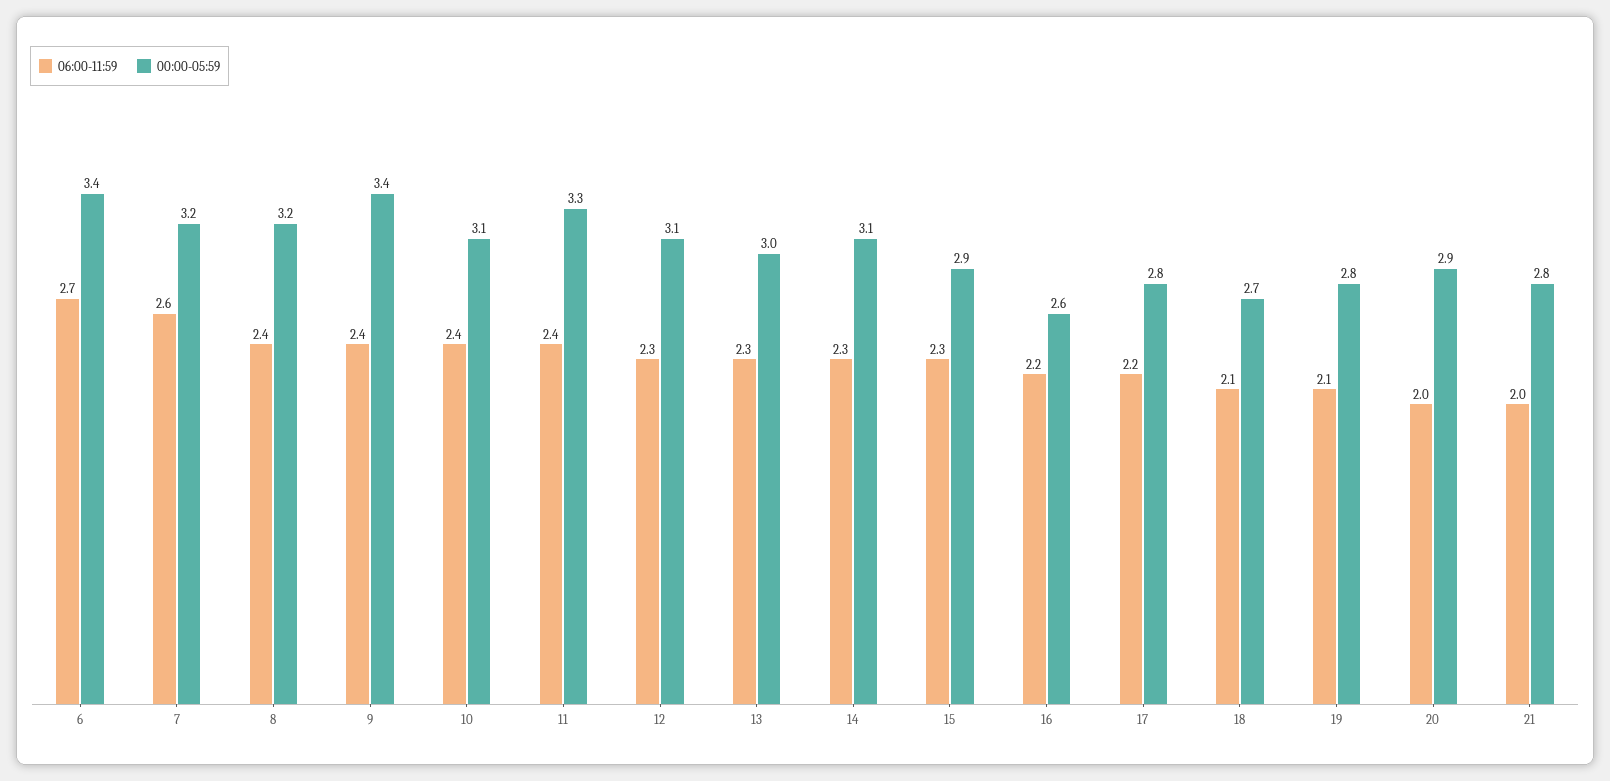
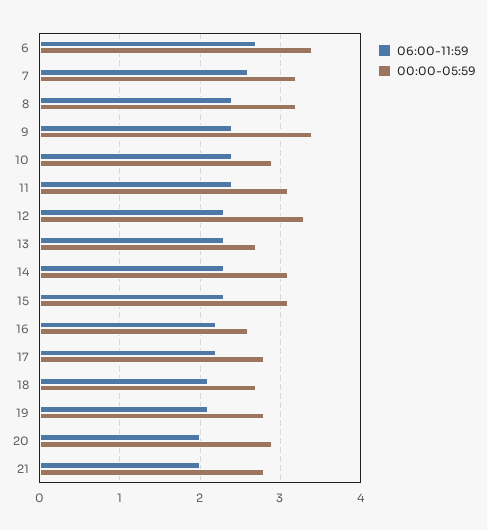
  {
    "06:00-11:59": {
      "6": 2.7,
      "7": 2.6,
      "8": 2.4,
      "9": 2.4,
      "10": 2.4,
      "11": 2.4,
      "12": 2.3,
      "13": 2.3,
      "14": 2.3,
      "15": 2.3,
      "16": 2.2,
      "17": 2.2,
      "18": 2.1,
      "19": 2.1,
      "20": 2,
      "21": 2
    },
    "00:00-05:59": {
      "6": 3.4,
      "7": 3.2,
      "8": 3.2,
      "9": 3.4,
-     "10": 3.1,
+     "10": 2.9,
-     "11": 3.3,
+     "11": 3.1,
-     "12": 3.1,
+     "12": 3.3,
-     "13": 3,
+     "13": 2.7,
      "14": 3.1,
-     "15": 2.9,
+     "15": 3.1,
      "16": 2.6,
      "17": 2.8,
      "18": 2.7,
      "19": 2.8,
      "20": 2.9,
      "21": 2.8
    }
  }

